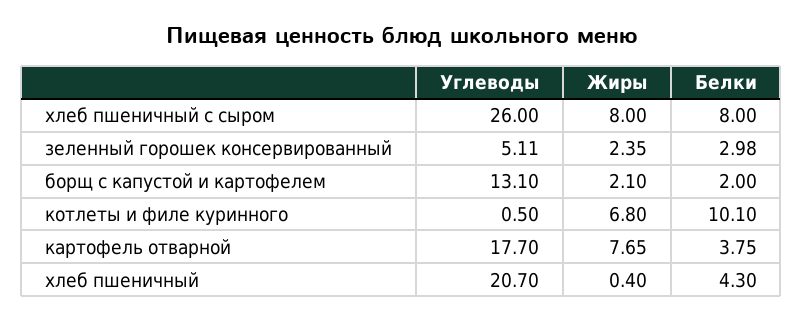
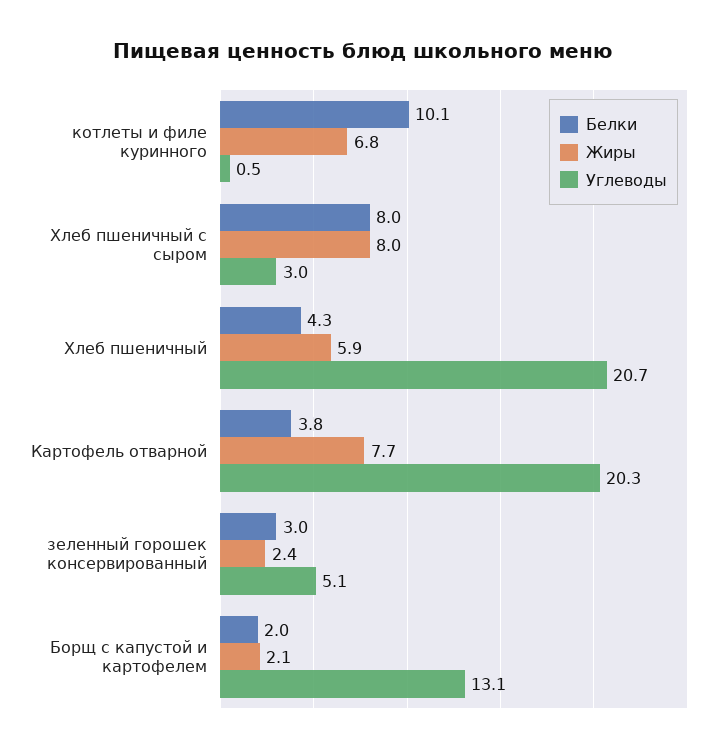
  {
    "Углеводы": {
-     "хлеб пшеничный с сыром": 26,
+     "хлеб пшеничный с сыром": 3,
      "зеленный горошек консервированный": 5.11,
      "борщ с капустой и картофелем": 13.1,
      "котлеты и филе куринного": 0.5,
-     "картофель отварной": 17.7,
+     "картофель отварной": 20.3,
      "хлеб пшеничный": 20.7
    },
    "Жиры": {
      "хлеб пшеничный с сыром": 8,
      "зеленный горошек консервированный": 2.35,
      "борщ с капустой и картофелем": 2.1,
      "котлеты и филе куринного": 6.8,
      "картофель отварной": 7.65,
-     "хлеб пшеничный": 0.4
+     "хлеб пшеничный": 5.9
    },
    "Белки": {
      "хлеб пшеничный с сыром": 8,
      "зеленный горошек консервированный": 2.98,
      "борщ с капустой и картофелем": 2,
      "котлеты и филе куринного": 10.1,
      "картофель отварной": 3.75,
      "хлеб пшеничный": 4.3
    }
  }

